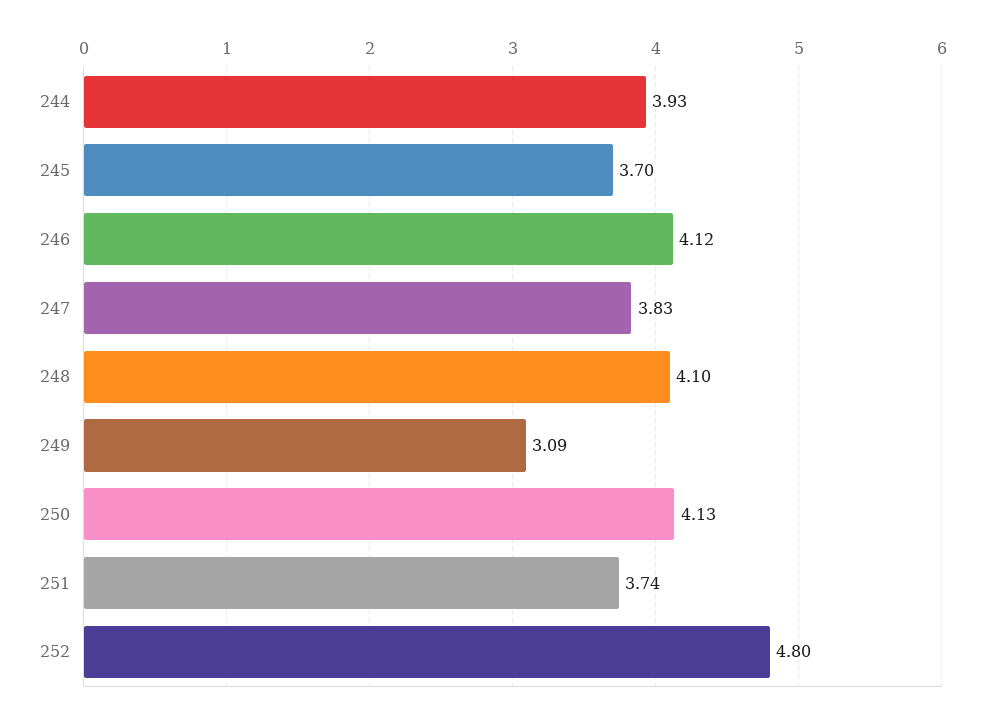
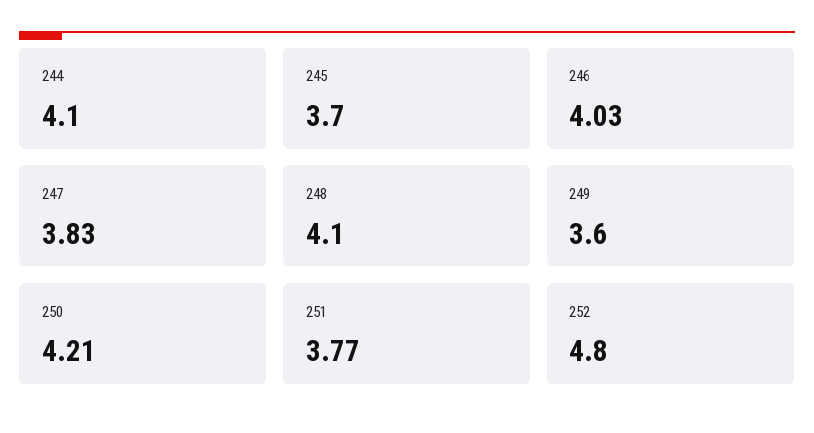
  {
-   "244": 3.93,
+   "244": 4.1,
    "245": 3.7,
-   "246": 4.12,
+   "246": 4.03,
    "247": 3.83,
    "248": 4.1,
-   "249": 3.09,
+   "249": 3.6,
-   "250": 4.13,
+   "250": 4.21,
-   "251": 3.74,
+   "251": 3.77,
    "252": 4.8
  }

